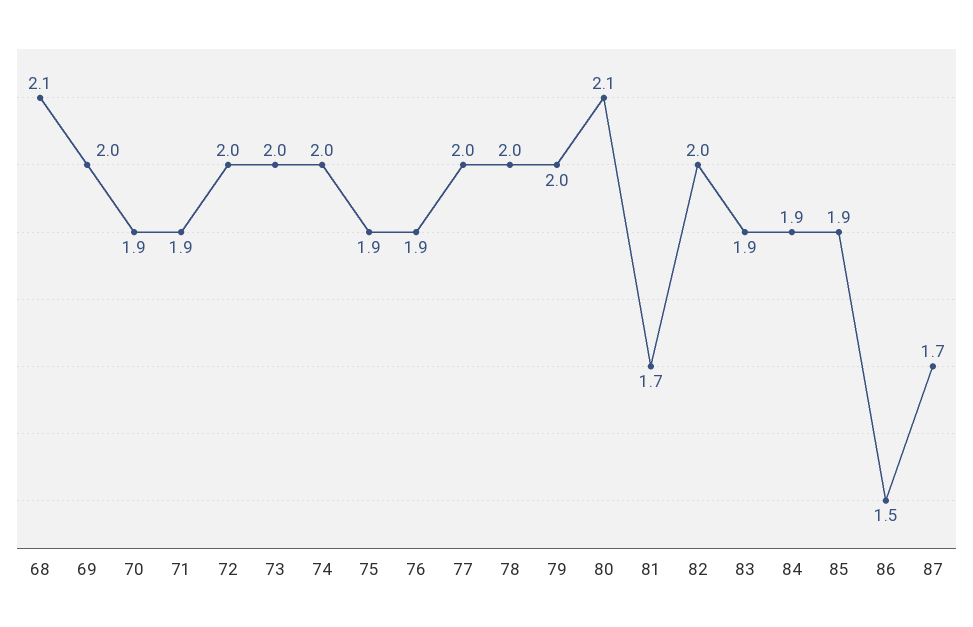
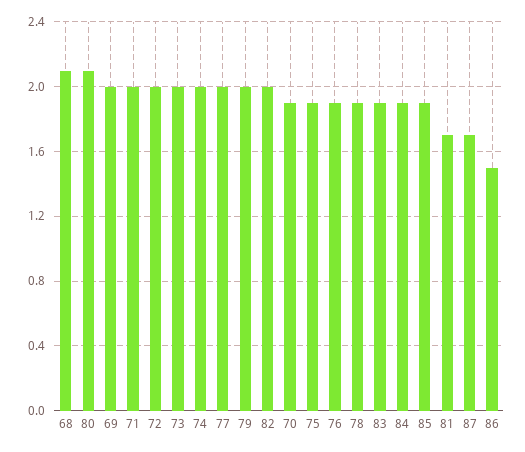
  {
    "68": 2.1,
    "69": 2,
    "70": 1.9,
-   "71": 1.9,
+   "71": 2,
    "72": 2,
    "73": 2,
    "74": 2,
    "75": 1.9,
    "76": 1.9,
    "77": 2,
-   "78": 2,
+   "78": 1.9,
    "79": 2,
    "80": 2.1,
    "81": 1.7,
    "82": 2,
    "83": 1.9,
    "84": 1.9,
    "85": 1.9,
    "86": 1.5,
    "87": 1.7
  }

